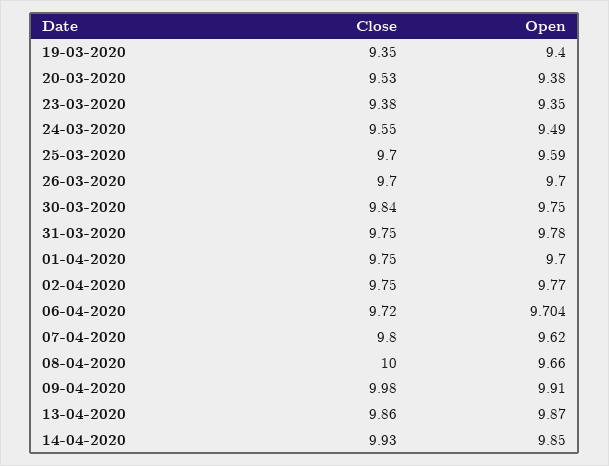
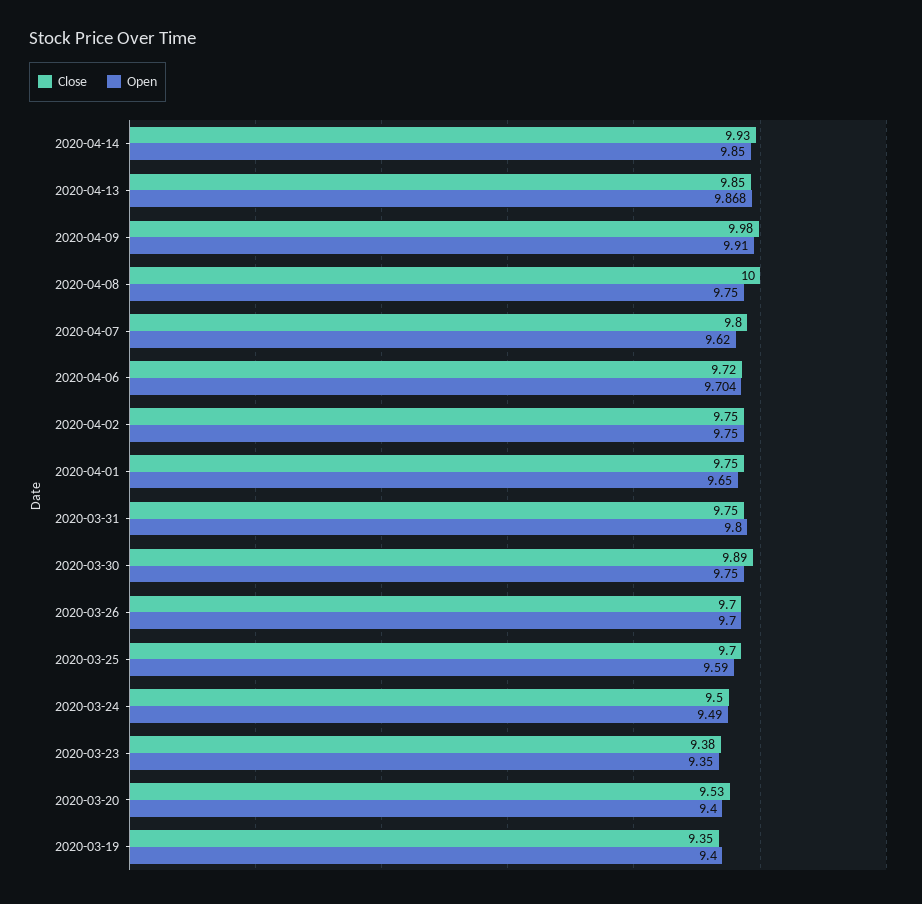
  {
    "Close": {
      "19-03-2020": 9.35,
      "20-03-2020": 9.53,
      "23-03-2020": 9.38,
-     "24-03-2020": 9.55,
+     "24-03-2020": 9.5,
      "25-03-2020": 9.7,
      "26-03-2020": 9.7,
-     "30-03-2020": 9.84,
+     "30-03-2020": 9.89,
      "31-03-2020": 9.75,
      "01-04-2020": 9.75,
      "02-04-2020": 9.75,
      "06-04-2020": 9.72,
      "07-04-2020": 9.8,
      "08-04-2020": 10,
      "09-04-2020": 9.98,
-     "13-04-2020": 9.86,
+     "13-04-2020": 9.85,
      "14-04-2020": 9.93
    },
    "Open": {
      "19-03-2020": 9.4,
-     "20-03-2020": 9.38,
+     "20-03-2020": 9.4,
      "23-03-2020": 9.35,
      "24-03-2020": 9.49,
      "25-03-2020": 9.59,
      "26-03-2020": 9.7,
      "30-03-2020": 9.75,
-     "31-03-2020": 9.78,
+     "31-03-2020": 9.8,
-     "01-04-2020": 9.7,
+     "01-04-2020": 9.65,
-     "02-04-2020": 9.77,
+     "02-04-2020": 9.75,
      "06-04-2020": 9.704,
      "07-04-2020": 9.62,
-     "08-04-2020": 9.66,
+     "08-04-2020": 9.75,
      "09-04-2020": 9.91,
-     "13-04-2020": 9.87,
+     "13-04-2020": 9.868,
      "14-04-2020": 9.85
    }
  }

